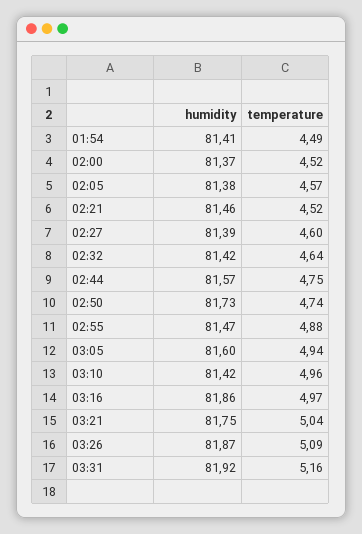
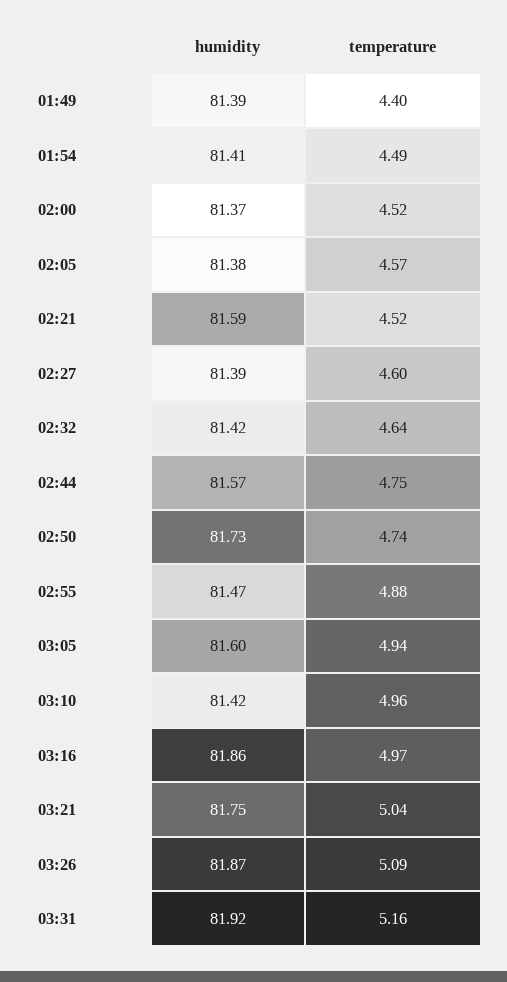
  {
    "humidity": {
      "01:54": 81.41,
      "02:00": 81.37,
      "02:05": 81.38,
-     "02:21": 81.46,
+     "02:21": 81.59,
      "02:27": 81.39,
      "02:32": 81.42,
      "02:44": 81.57,
      "02:50": 81.73,
      "02:55": 81.47,
      "03:05": 81.6,
      "03:10": 81.42,
      "03:16": 81.86,
      "03:21": 81.75,
      "03:26": 81.87,
-     "03:31": 81.92
+     "03:31": 81.92,
+     "01:49": 81.39
    },
    "temperature": {
      "01:54": 4.49,
      "02:00": 4.52,
      "02:05": 4.57,
      "02:21": 4.52,
      "02:27": 4.6,
      "02:32": 4.64,
      "02:44": 4.75,
      "02:50": 4.74,
      "02:55": 4.88,
      "03:05": 4.94,
      "03:10": 4.96,
      "03:16": 4.97,
      "03:21": 5.04,
      "03:26": 5.09,
-     "03:31": 5.16
+     "03:31": 5.16,
+     "01:49": 4.4
    }
  }

